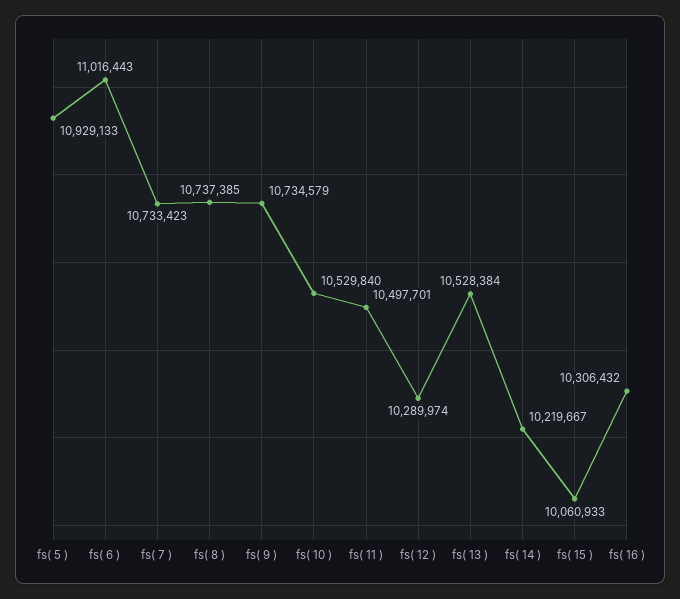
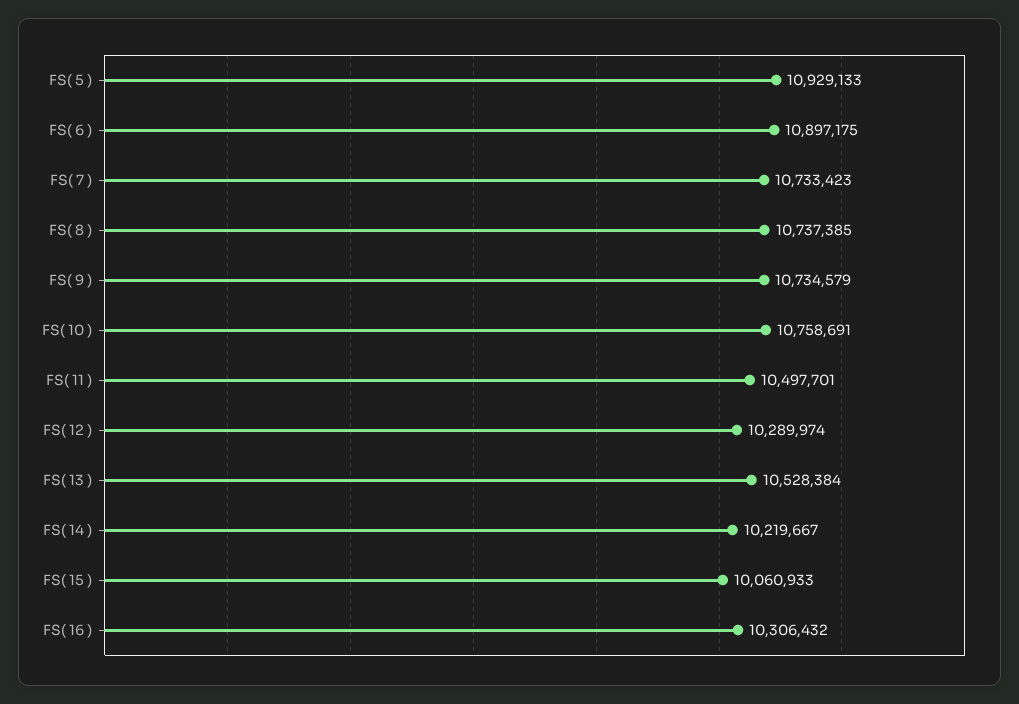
  {
    "fs( 5 )": 10929133,
-   "fs( 6 )": 11016443,
+   "fs( 6 )": 10897175,
    "fs( 7 )": 10733423,
    "fs( 8 )": 10737385,
    "fs( 9 )": 10734579,
-   "fs( 10 )": 10529840,
+   "fs( 10 )": 10758691,
    "fs( 11 )": 10497701,
    "fs( 12 )": 10289974,
    "fs( 13 )": 10528384,
    "fs( 14 )": 10219667,
    "fs( 15 )": 10060933,
    "fs( 16 )": 10306432
  }

